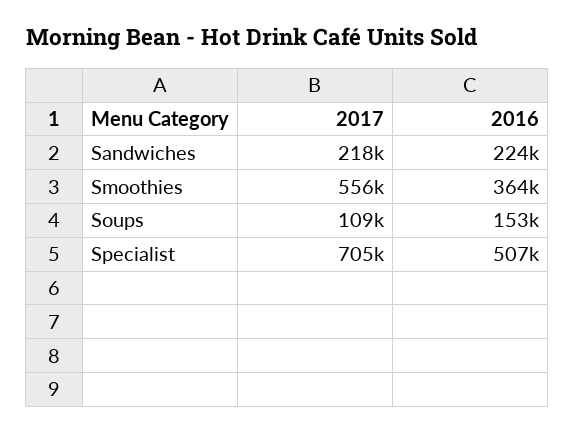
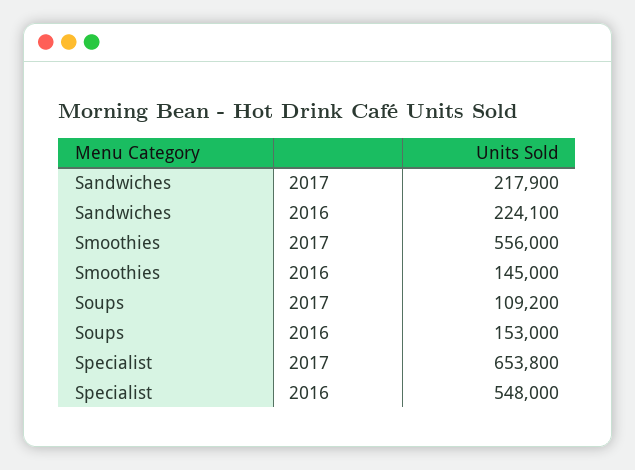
  {
    "2017": {
      "Sandwiches": 217900,
      "Smoothies": 556000,
      "Soups": 109200,
-     "Specialist": 705000
+     "Specialist": 653800
    },
    "2016": {
      "Sandwiches": 224100,
-     "Smoothies": 364000,
+     "Smoothies": 145000,
      "Soups": 153000,
-     "Specialist": 507000
+     "Specialist": 548000
    }
  }

